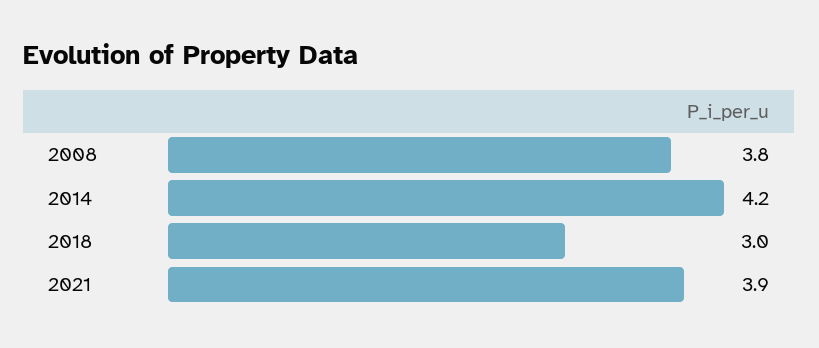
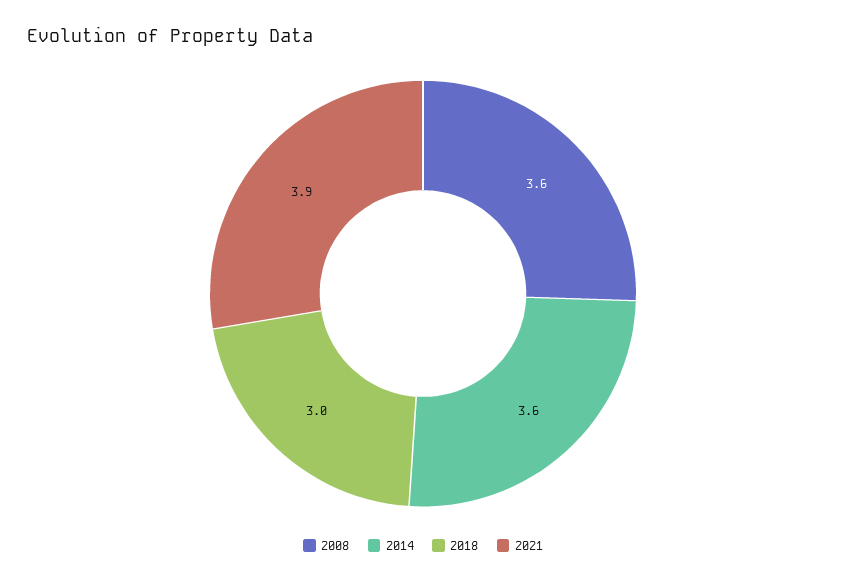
  {
-   "2008": 3.8,
+   "2008": 3.6,
-   "2014": 4.2,
+   "2014": 3.6,
    "2018": 3,
    "2021": 3.9
  }

